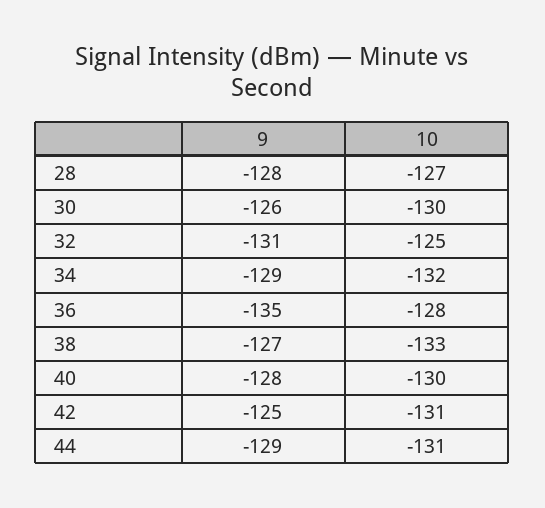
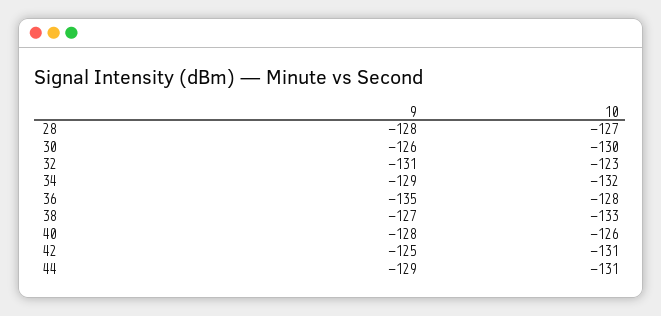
  {
    "9": {
      "28": -128,
      "30": -126,
      "32": -131,
      "34": -129,
      "36": -135,
      "38": -127,
      "40": -128,
      "42": -125,
      "44": -129
    },
    "10": {
      "28": -127,
      "30": -130,
-     "32": -125,
+     "32": -123,
      "34": -132,
      "36": -128,
      "38": -133,
-     "40": -130,
+     "40": -126,
      "42": -131,
      "44": -131
    }
  }

